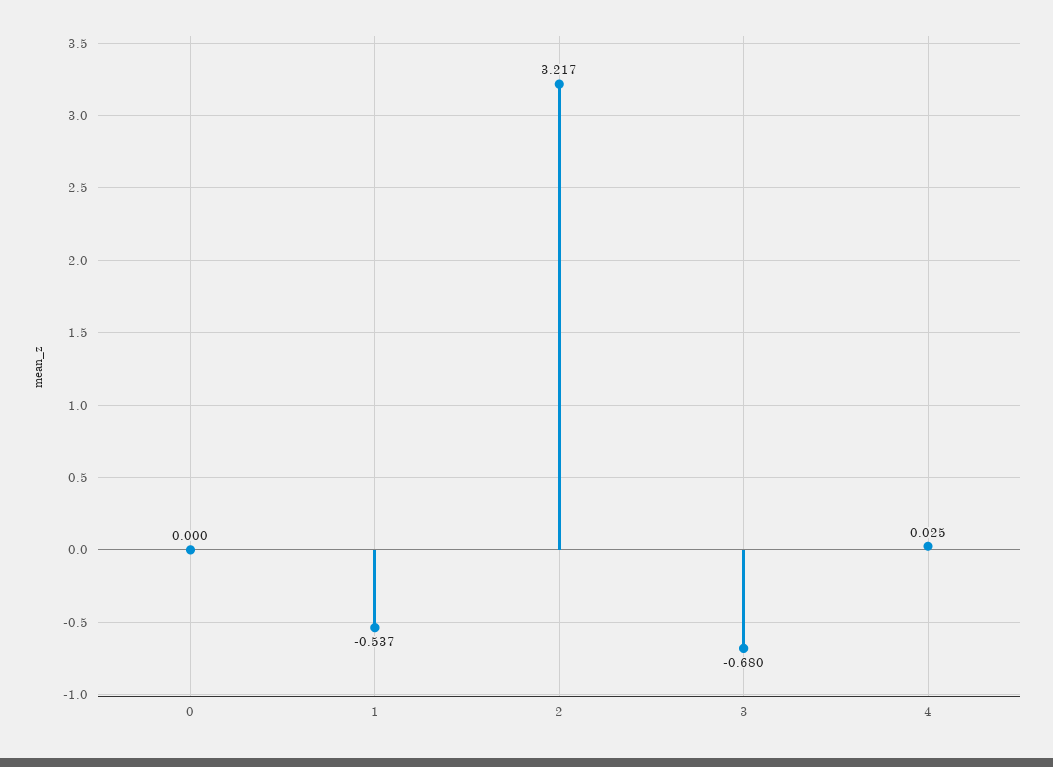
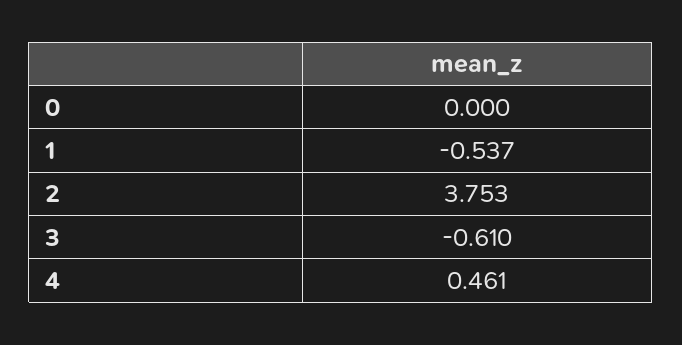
  {
    "0": 0,
    "1": -0.537,
-   "2": 3.217,
+   "2": 3.753,
-   "3": -0.68,
+   "3": -0.61,
-   "4": 0.025
+   "4": 0.461
  }

